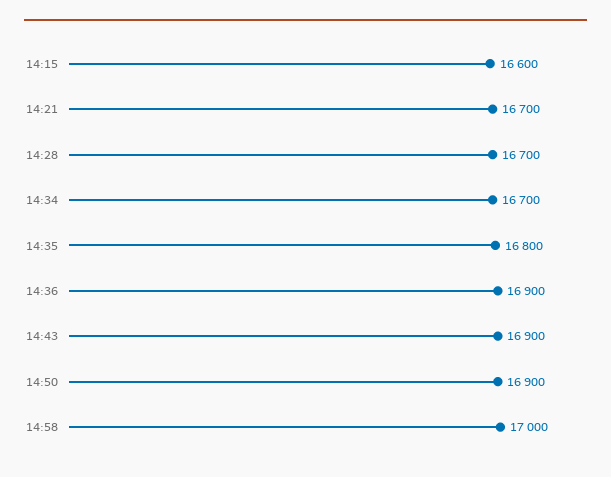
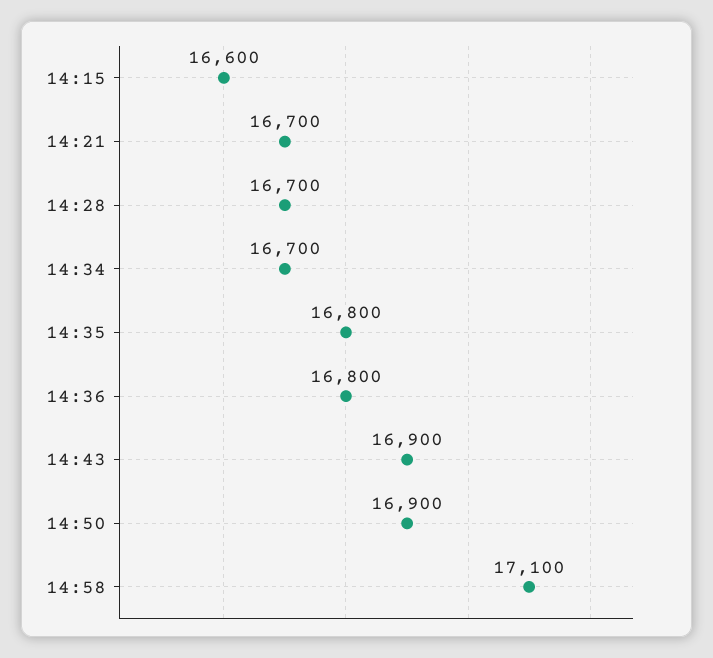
  {
    "14:15": 16600,
    "14:21": 16700,
    "14:28": 16700,
    "14:34": 16700,
    "14:35": 16800,
-   "14:36": 16900,
+   "14:36": 16800,
    "14:43": 16900,
    "14:50": 16900,
-   "14:58": 17000
+   "14:58": 17100
  }

